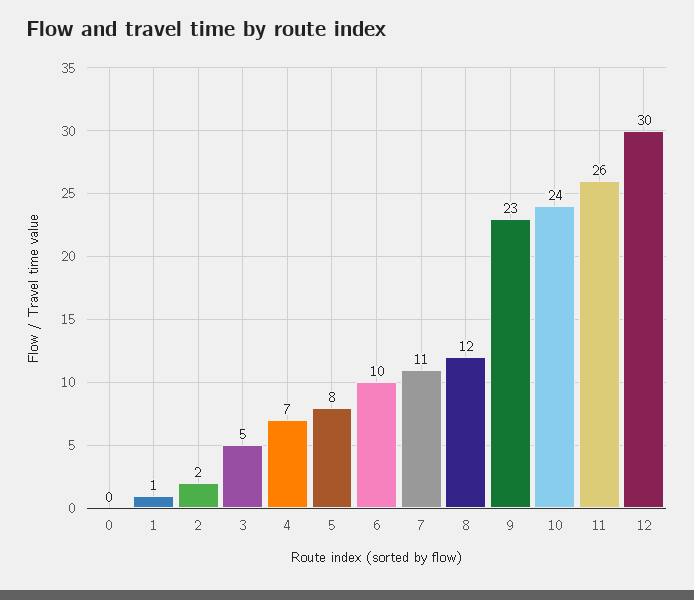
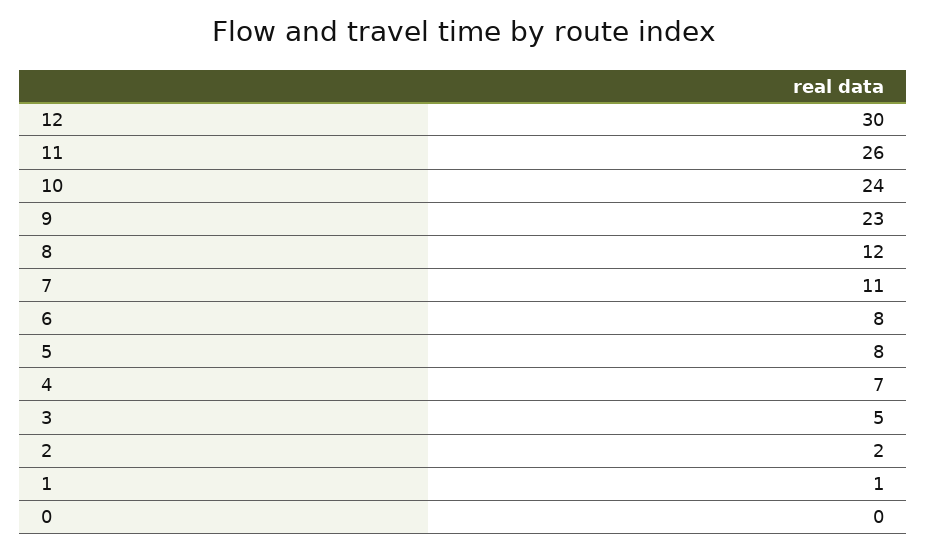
  {
    "0": 0,
    "1": 1,
    "2": 2,
    "3": 5,
    "4": 7,
    "5": 8,
-   "6": 10,
+   "6": 8,
    "7": 11,
    "8": 12,
    "9": 23,
    "10": 24,
    "11": 26,
    "12": 30
  }

